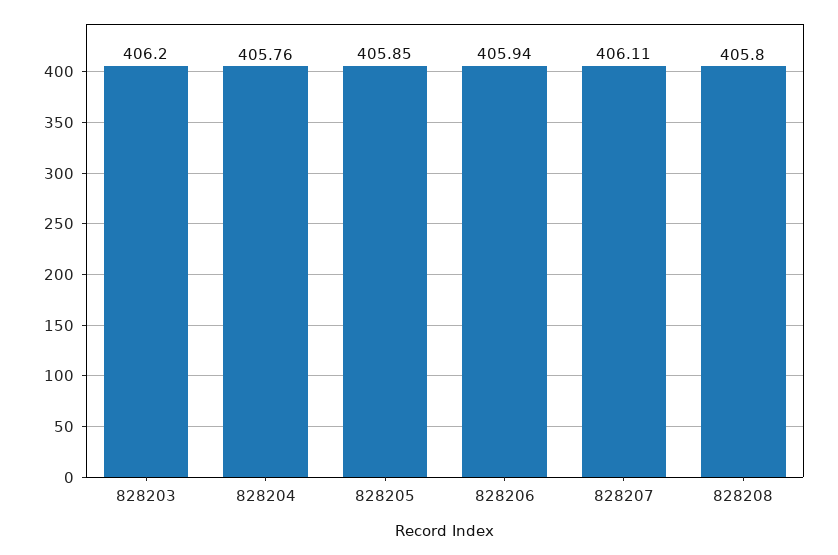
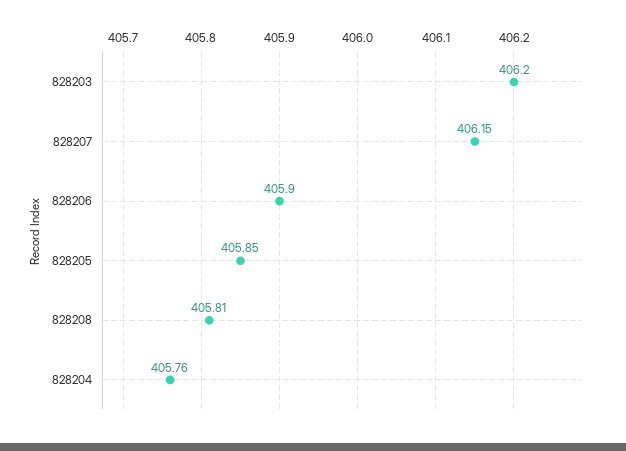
  {
    "828203": 406.2,
    "828204": 405.76,
    "828205": 405.85,
-   "828206": 405.94,
+   "828206": 405.9,
-   "828207": 406.11,
+   "828207": 406.15,
-   "828208": 405.8
+   "828208": 405.81
  }

